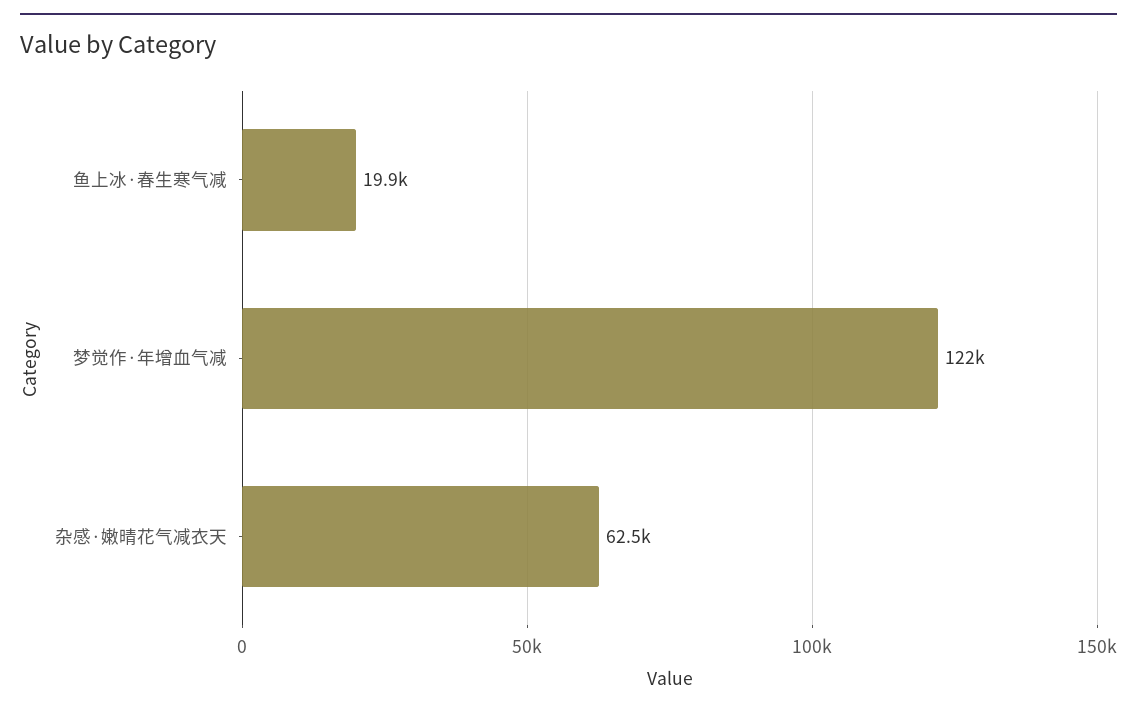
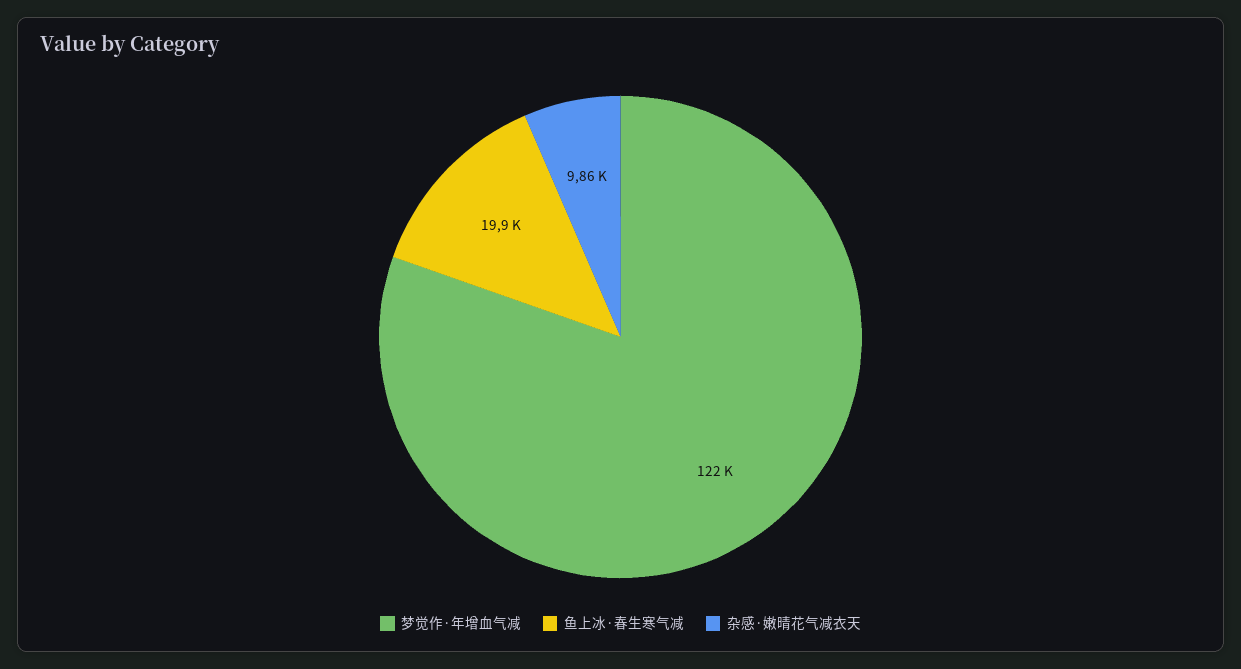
  {
    "鱼上冰·春生寒气减": 19900,
    "梦觉作·年增血气减": 122000,
-   "杂感·嫩晴花气减衣天": 62500
+   "杂感·嫩晴花气减衣天": 9860
  }

